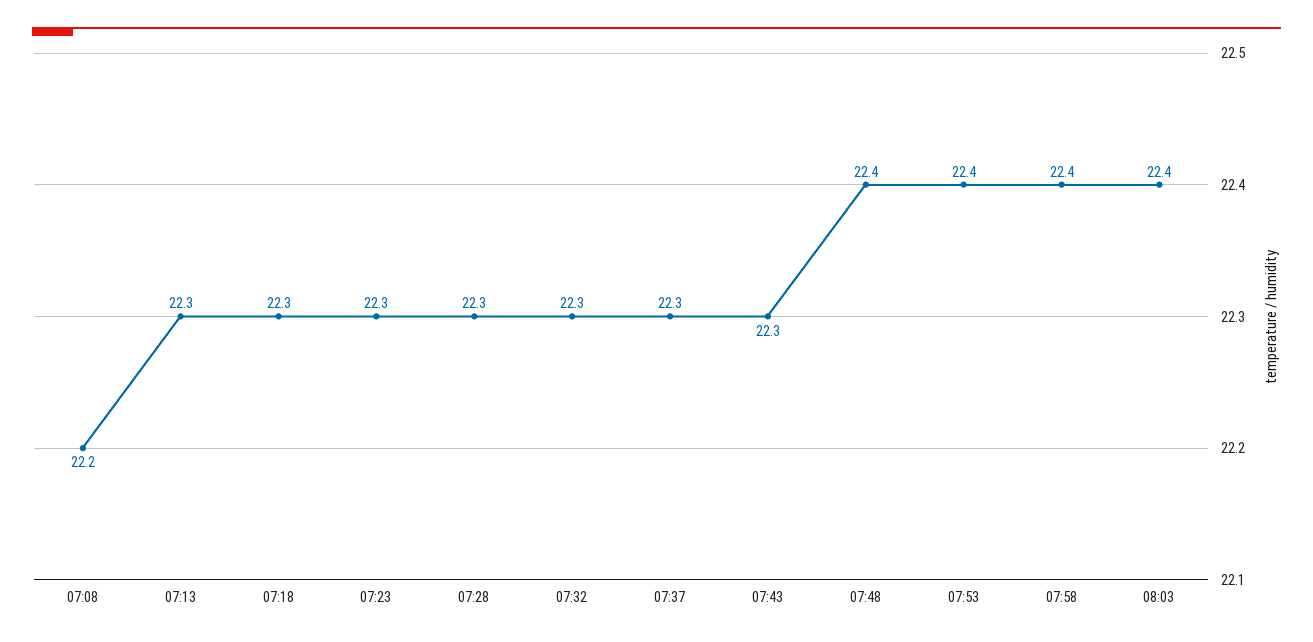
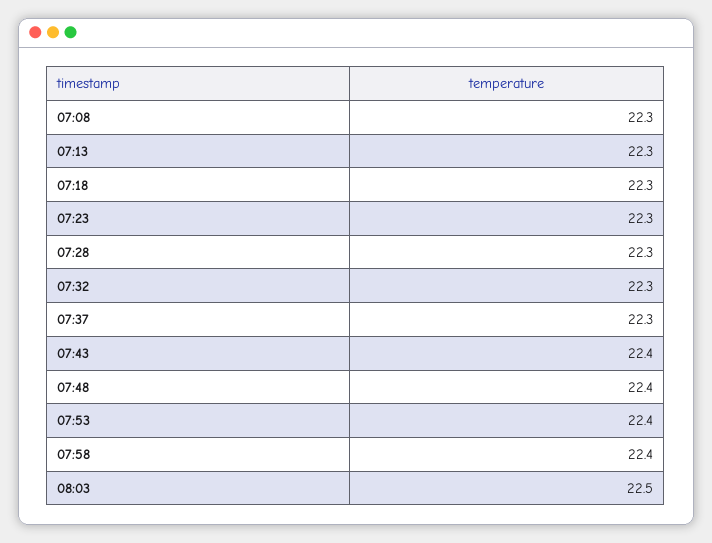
  {
-   "07:08": 22.2,
+   "07:08": 22.3,
    "07:13": 22.3,
    "07:18": 22.3,
    "07:23": 22.3,
    "07:28": 22.3,
    "07:32": 22.3,
    "07:37": 22.3,
-   "07:43": 22.3,
+   "07:43": 22.4,
    "07:48": 22.4,
    "07:53": 22.4,
    "07:58": 22.4,
-   "08:03": 22.4
+   "08:03": 22.5
  }

